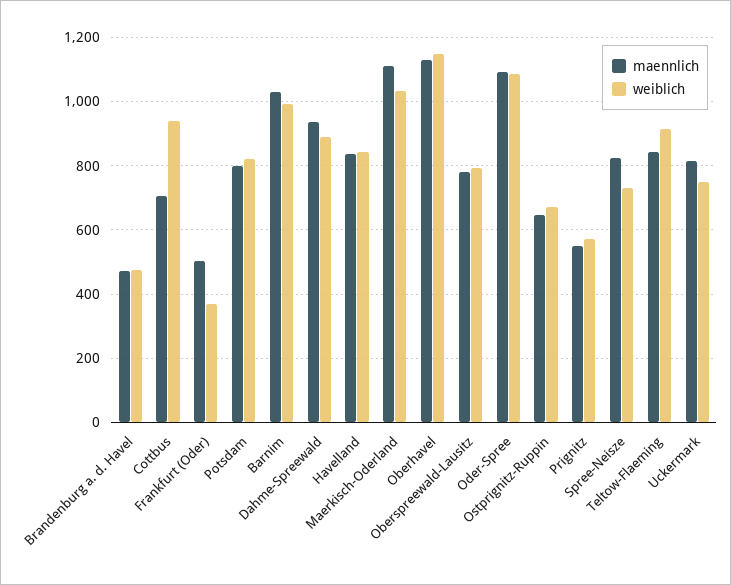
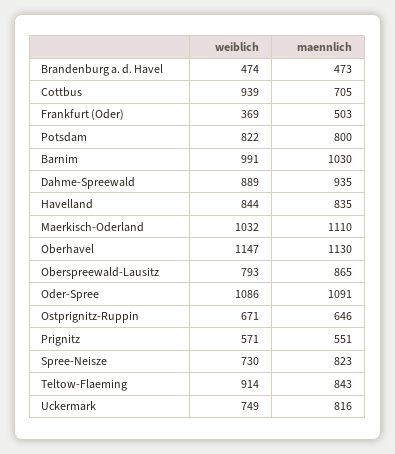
  {
    "maennlich": {
      "Brandenburg a. d. Havel": 473,
      "Cottbus": 705,
      "Frankfurt (Oder)": 503,
      "Potsdam": 800,
      "Barnim": 1030,
      "Dahme-Spreewald": 935,
      "Havelland": 835,
      "Maerkisch-Oderland": 1110,
      "Oberhavel": 1130,
-     "Oberspreewald-Lausitz": 780,
+     "Oberspreewald-Lausitz": 865,
      "Oder-Spree": 1091,
      "Ostprignitz-Ruppin": 646,
      "Prignitz": 551,
      "Spree-Neisze": 823,
      "Teltow-Flaeming": 843,
      "Uckermark": 816
    },
    "weiblich": {
      "Brandenburg a. d. Havel": 474,
      "Cottbus": 939,
      "Frankfurt (Oder)": 369,
      "Potsdam": 822,
      "Barnim": 991,
      "Dahme-Spreewald": 889,
      "Havelland": 844,
      "Maerkisch-Oderland": 1032,
      "Oberhavel": 1147,
      "Oberspreewald-Lausitz": 793,
      "Oder-Spree": 1086,
      "Ostprignitz-Ruppin": 671,
      "Prignitz": 571,
      "Spree-Neisze": 730,
      "Teltow-Flaeming": 914,
      "Uckermark": 749
    }
  }

